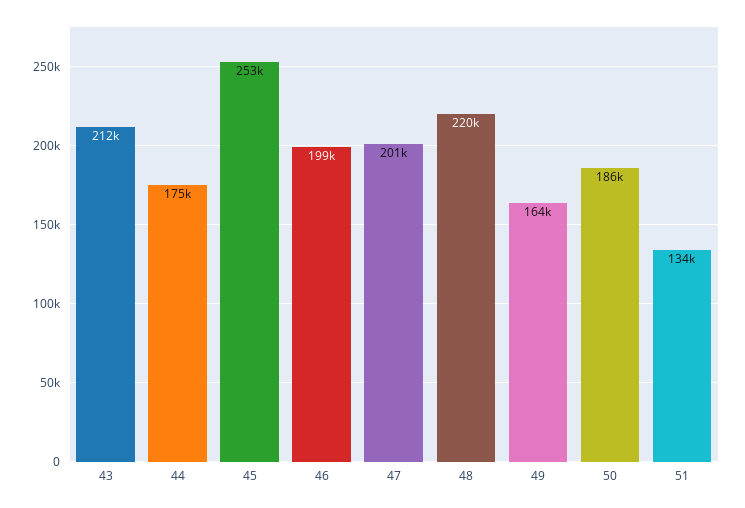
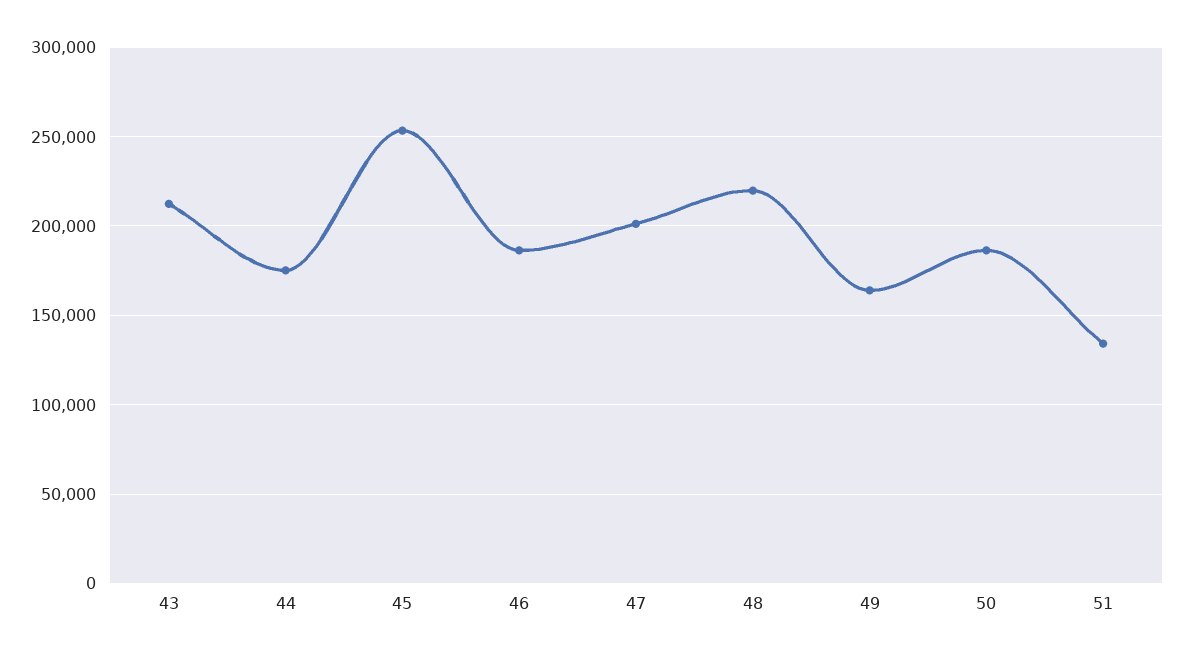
  {
    "43": 212000,
    "44": 175000,
    "45": 253000,
-   "46": 199000,
+   "46": 185000,
    "47": 201000,
    "48": 220000,
    "49": 164000,
    "50": 186000,
    "51": 134000
  }

